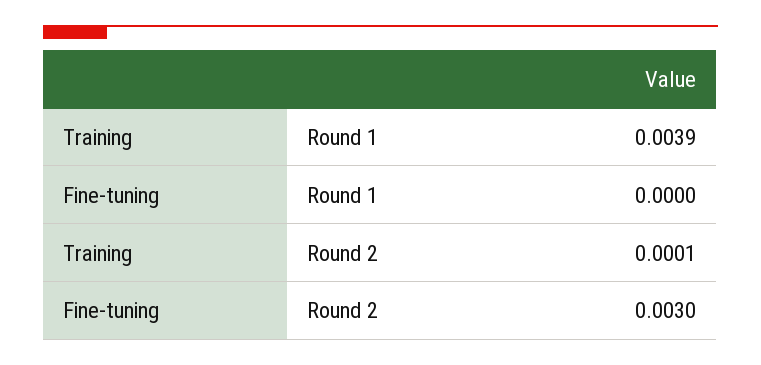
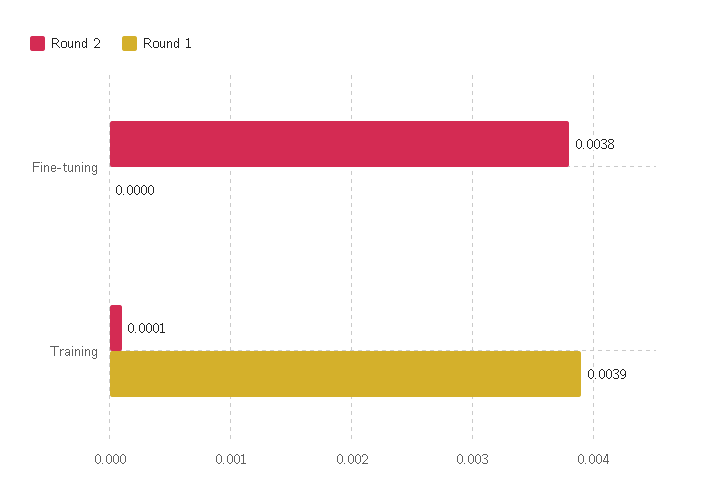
  {
    "Round 1": {
      "Training": 0.0039,
      "Fine-tuning": 0
    },
    "Round 2": {
      "Training": 0.0001,
-     "Fine-tuning": 0.003
+     "Fine-tuning": 0.0038
    }
  }

